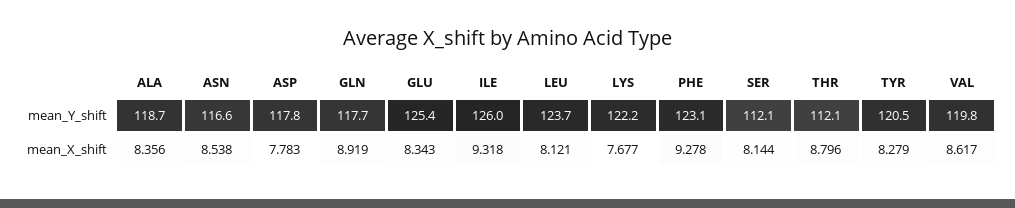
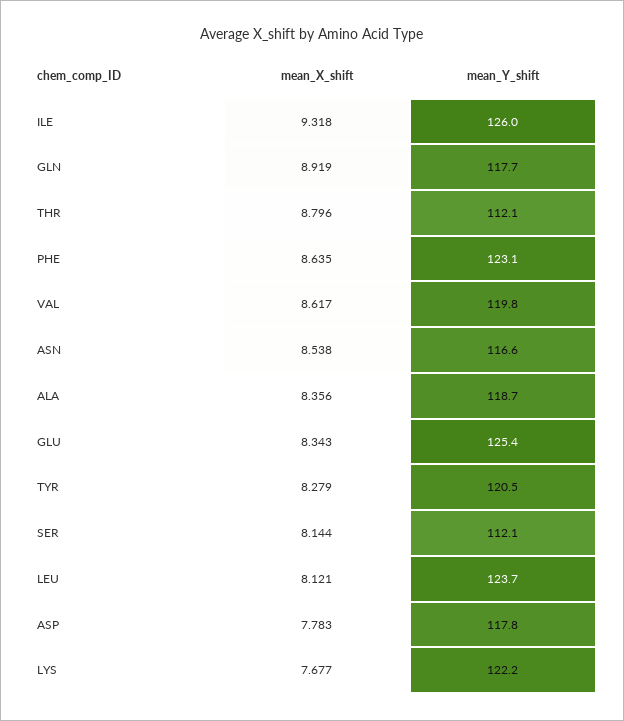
  {
    "ALA": {
      "mean_Y_shift": 118.7,
      "mean_X_shift": 8.356
    },
    "ASN": {
      "mean_Y_shift": 116.6,
      "mean_X_shift": 8.538
    },
    "ASP": {
      "mean_Y_shift": 117.8,
      "mean_X_shift": 7.783
    },
    "GLN": {
      "mean_Y_shift": 117.7,
      "mean_X_shift": 8.919
    },
    "GLU": {
      "mean_Y_shift": 125.4,
      "mean_X_shift": 8.343
    },
    "ILE": {
      "mean_Y_shift": 126,
      "mean_X_shift": 9.318
    },
    "LEU": {
      "mean_Y_shift": 123.7,
      "mean_X_shift": 8.121
    },
    "LYS": {
      "mean_Y_shift": 122.2,
      "mean_X_shift": 7.677
    },
    "PHE": {
      "mean_Y_shift": 123.1,
-     "mean_X_shift": 9.278
+     "mean_X_shift": 8.635
    },
    "SER": {
      "mean_Y_shift": 112.1,
      "mean_X_shift": 8.144
    },
    "THR": {
      "mean_Y_shift": 112.1,
      "mean_X_shift": 8.796
    },
    "TYR": {
      "mean_Y_shift": 120.5,
      "mean_X_shift": 8.279
    },
    "VAL": {
      "mean_Y_shift": 119.8,
      "mean_X_shift": 8.617
    }
  }

